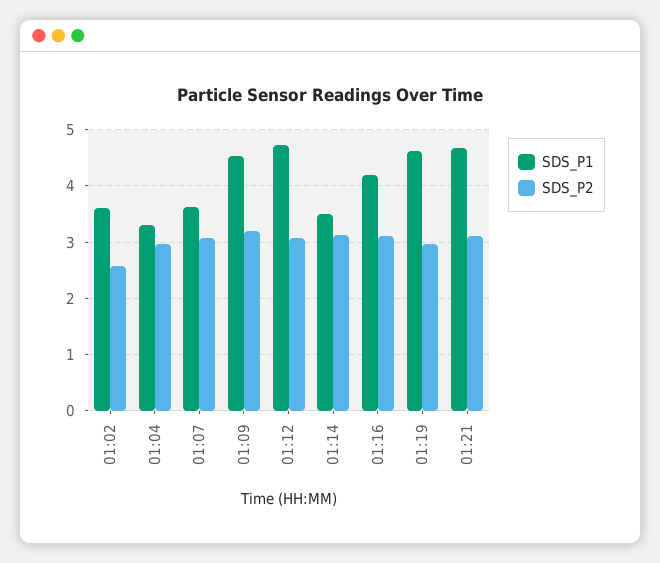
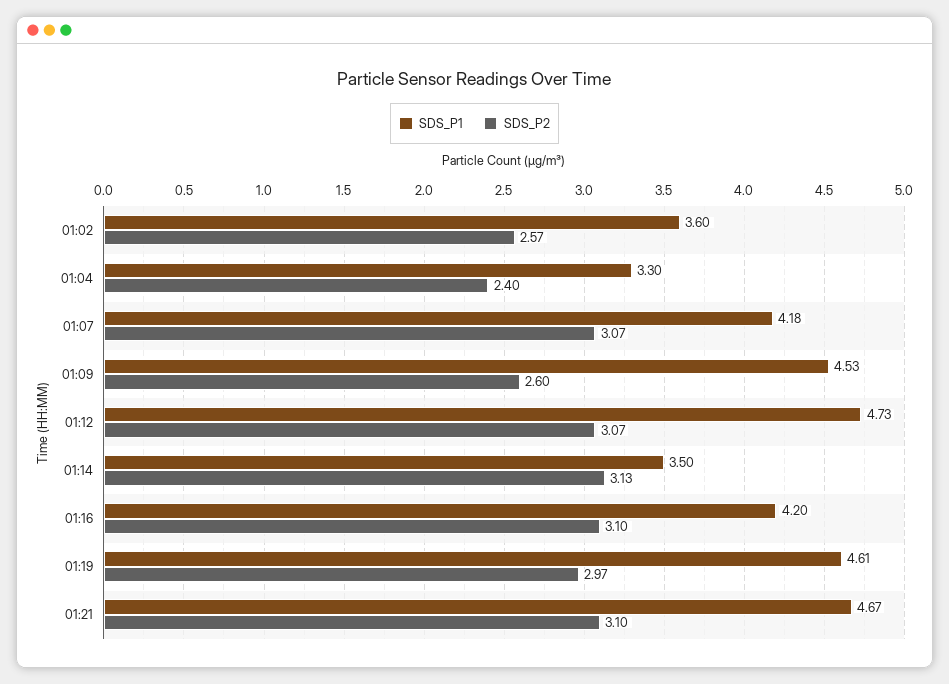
  {
    "SDS_P1": {
      "01:02": 3.6,
      "01:04": 3.3,
-     "01:07": 3.6,
+     "01:07": 4.18,
      "01:09": 4.53,
      "01:12": 4.73,
      "01:14": 3.5,
      "01:16": 4.2,
      "01:19": 4.61,
      "01:21": 4.67
    },
    "SDS_P2": {
      "01:02": 2.57,
-     "01:04": 3,
+     "01:04": 2.4,
      "01:07": 3.07,
-     "01:09": 3.2,
+     "01:09": 2.6,
      "01:12": 3.07,
      "01:14": 3.13,
      "01:16": 3.1,
      "01:19": 2.97,
      "01:21": 3.1
    }
  }

